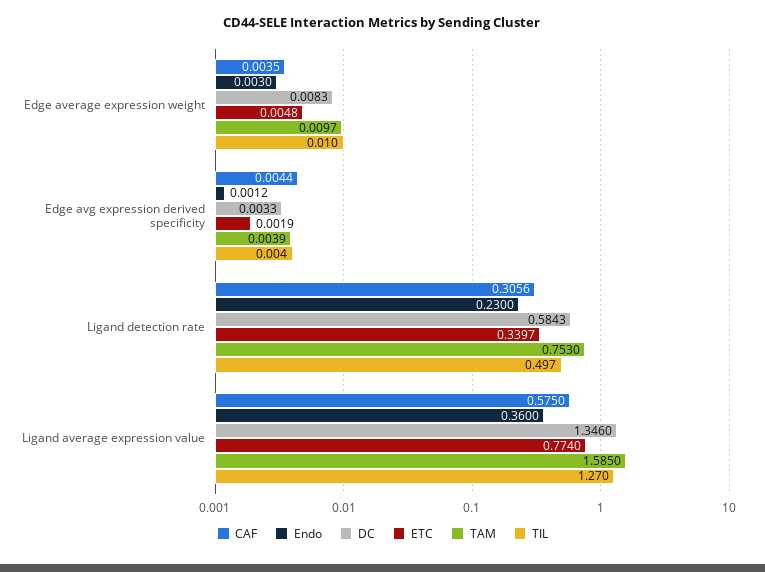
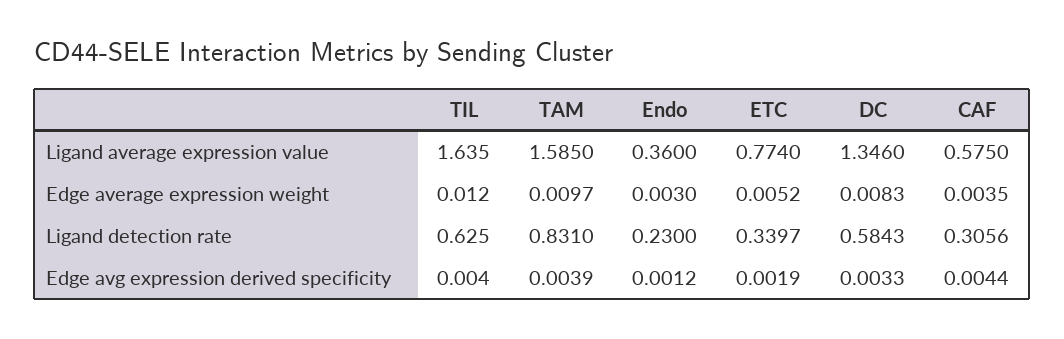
  {
    "CAF": {
      "Edge average expression weight": 0.0035,
      "Edge avg expression derived specificity": 0.0044,
      "Ligand detection rate": 0.3056,
      "Ligand average expression value": 0.575
    },
    "Endo": {
      "Edge average expression weight": 0.003,
      "Edge avg expression derived specificity": 0.0012,
      "Ligand detection rate": 0.23,
      "Ligand average expression value": 0.36
    },
    "DC": {
      "Edge average expression weight": 0.0083,
      "Edge avg expression derived specificity": 0.0033,
      "Ligand detection rate": 0.5843,
      "Ligand average expression value": 1.346
    },
    "ETC": {
-     "Edge average expression weight": 0.0048,
+     "Edge average expression weight": 0.0052,
      "Edge avg expression derived specificity": 0.0019,
      "Ligand detection rate": 0.3397,
      "Ligand average expression value": 0.774
    },
    "TAM": {
      "Edge average expression weight": 0.0097,
      "Edge avg expression derived specificity": 0.0039,
-     "Ligand detection rate": 0.753,
+     "Ligand detection rate": 0.831,
      "Ligand average expression value": 1.585
    },
    "TIL": {
-     "Edge average expression weight": 0.01,
+     "Edge average expression weight": 0.012,
      "Edge avg expression derived specificity": 0.004,
-     "Ligand detection rate": 0.497,
+     "Ligand detection rate": 0.625,
-     "Ligand average expression value": 1.27
+     "Ligand average expression value": 1.635
    }
  }

